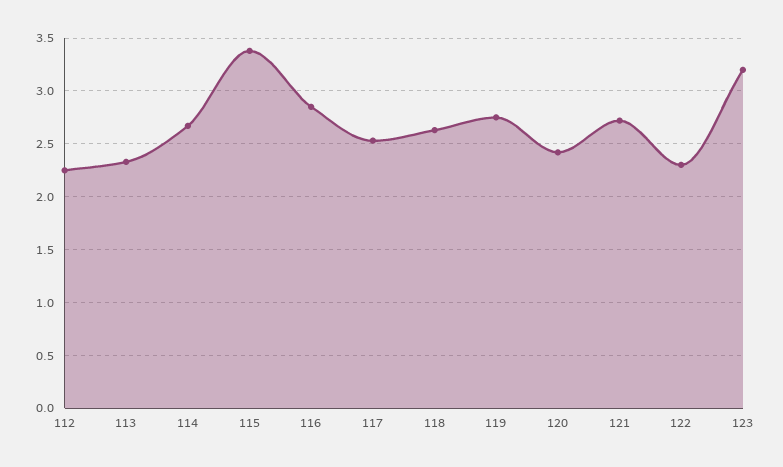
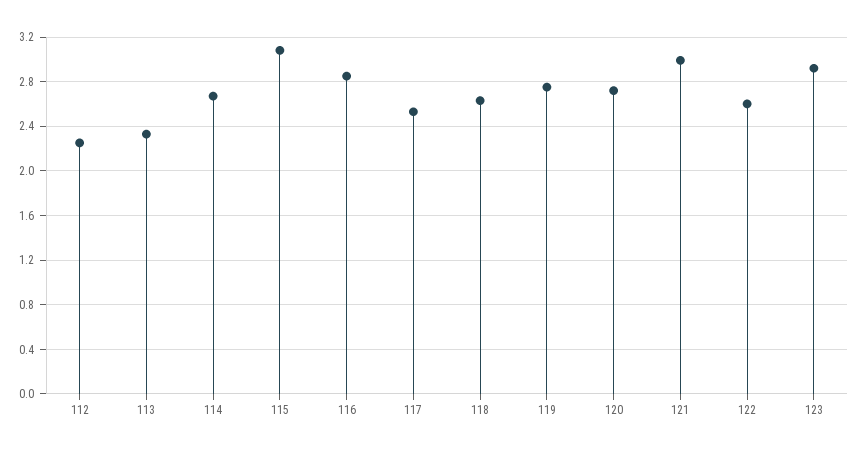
  {
    "112": 2.3,
    "113": 2.3,
    "114": 2.7,
-   "115": 3.4,
+   "115": 3.1,
    "116": 2.9,
    "117": 2.5,
    "118": 2.6,
    "119": 2.8,
-   "120": 2.4,
+   "120": 2.7,
-   "121": 2.7,
+   "121": 3,
-   "122": 2.3,
+   "122": 2.6,
-   "123": 3.2
+   "123": 2.9
  }

